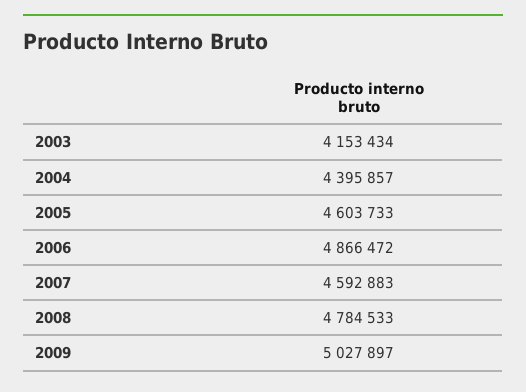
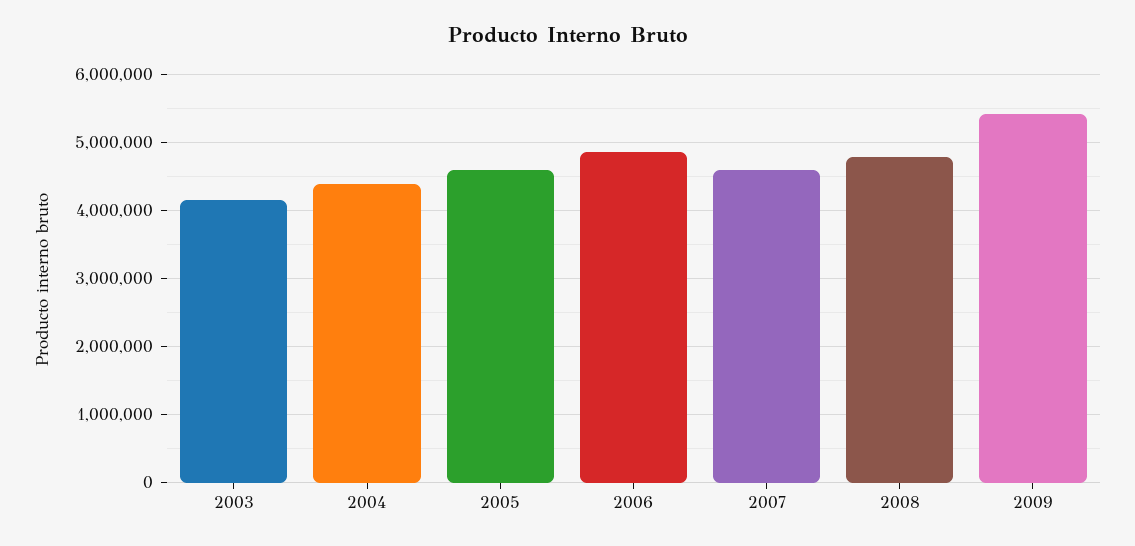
  {
    "2003": 4153434,
    "2004": 4395857,
    "2005": 4603733,
    "2006": 4866472,
    "2007": 4592883,
    "2008": 4784533,
-   "2009": 5027897
+   "2009": 5400000
  }

